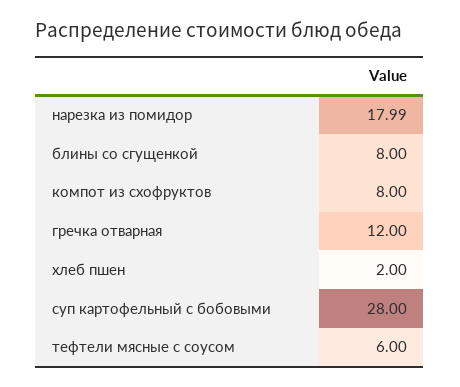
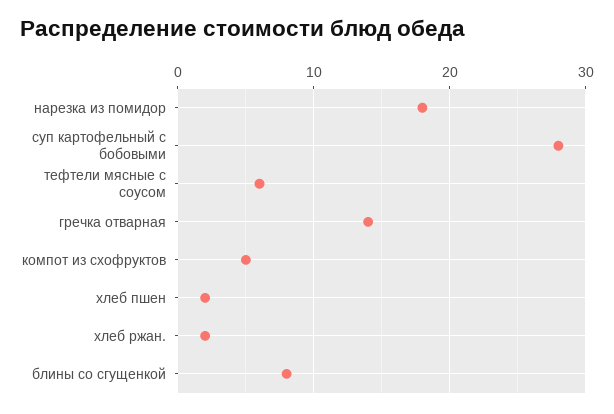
  {
    "нарезка из помидор": 17.99,
    "блины со сгущенкой": 8,
-   "компот из схофруктов": 8,
+   "компот из схофруктов": 5,
-   "гречка отварная": 12,
+   "гречка отварная": 14,
    "хлеб пшен": 2,
    "суп картофельный с бобовыми": 28,
-   "тефтели мясные с соусом": 6
+   "тефтели мясные с соусом": 6,
+   "хлеб ржан.": 2
  }

